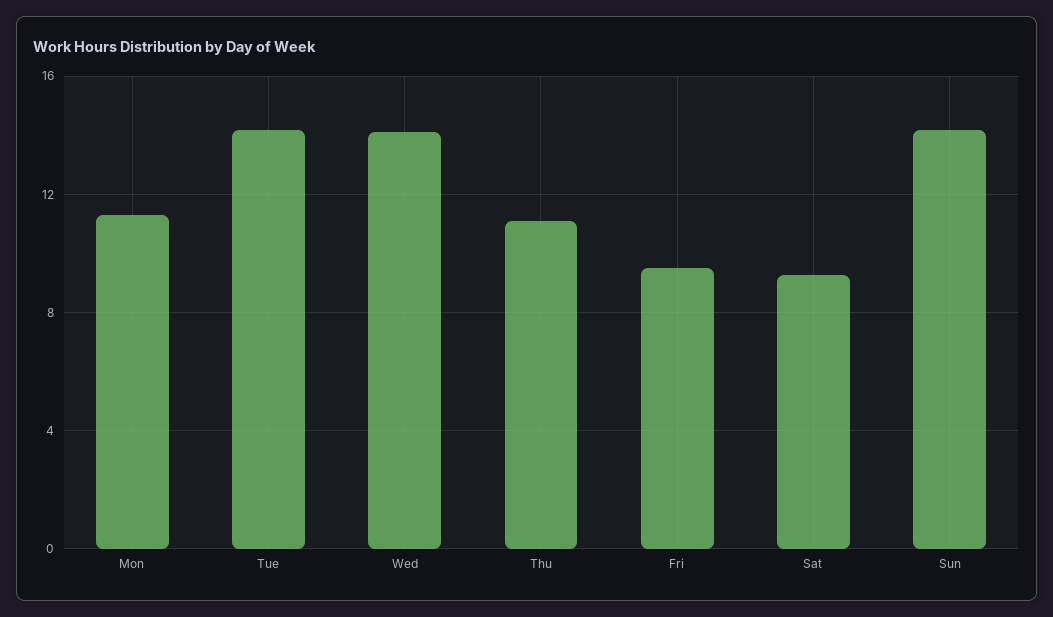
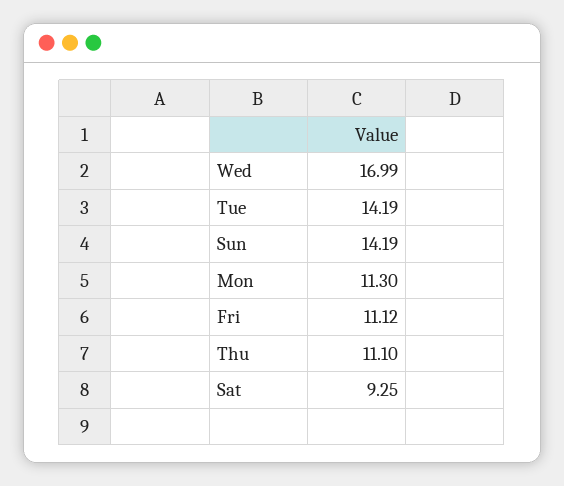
  {
    "Mon": 11.3,
    "Tue": 14.19,
-   "Wed": 14,
+   "Wed": 16.99,
    "Thu": 11.1,
-   "Fri": 9.5,
+   "Fri": 11.12,
    "Sat": 9.25,
    "Sun": 14.19
  }

